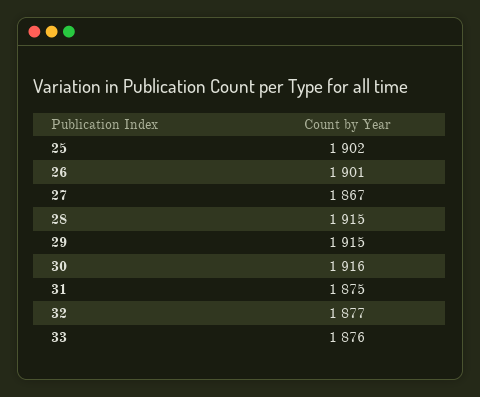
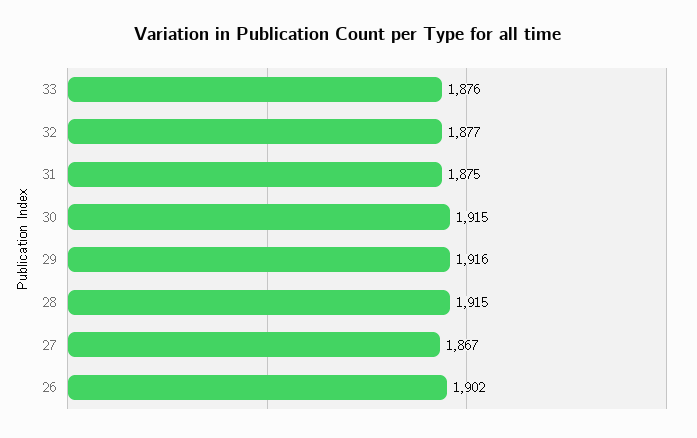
  {
-   "25": 1902,
-   "26": 1901,
+   "26": 1902,
    "27": 1867,
    "28": 1915,
-   "29": 1915,
+   "29": 1916,
-   "30": 1916,
+   "30": 1915,
    "31": 1875,
    "32": 1877,
    "33": 1876
  }

